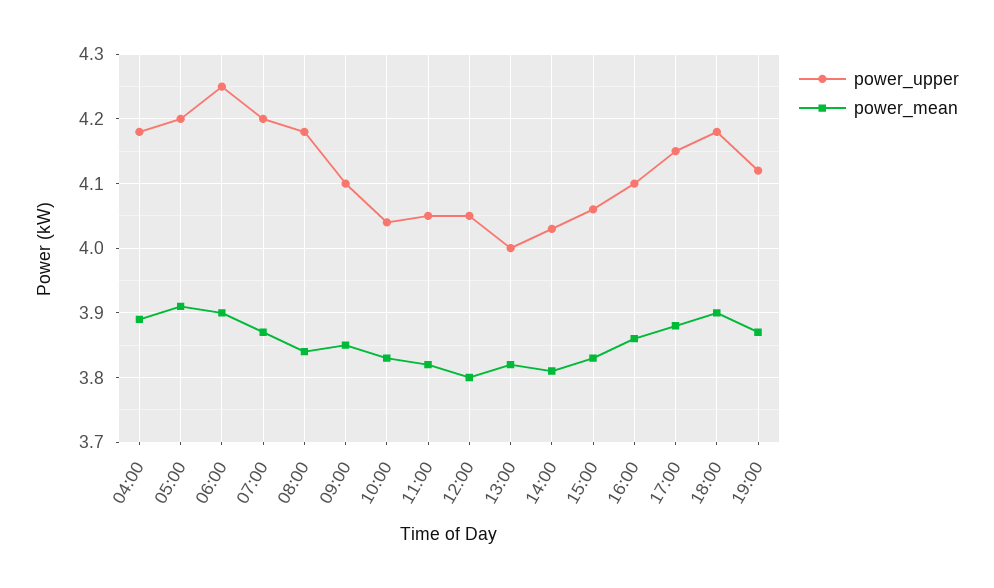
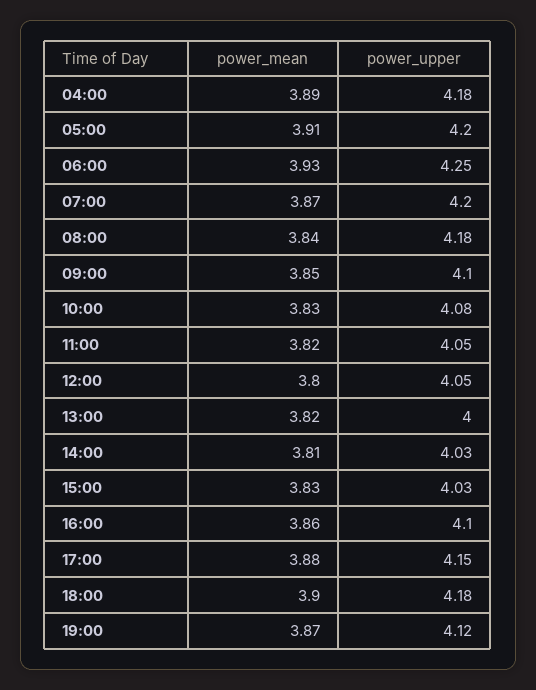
  {
    "power_upper": {
      "04:00": 4.18,
      "05:00": 4.2,
      "06:00": 4.25,
      "07:00": 4.2,
      "08:00": 4.18,
      "09:00": 4.1,
-     "10:00": 4.04,
+     "10:00": 4.08,
      "11:00": 4.05,
      "12:00": 4.05,
      "13:00": 4,
      "14:00": 4.03,
-     "15:00": 4.06,
+     "15:00": 4.03,
      "16:00": 4.1,
      "17:00": 4.15,
      "18:00": 4.18,
      "19:00": 4.12
    },
    "power_mean": {
      "04:00": 3.89,
      "05:00": 3.91,
-     "06:00": 3.9,
+     "06:00": 3.93,
      "07:00": 3.87,
      "08:00": 3.84,
      "09:00": 3.85,
      "10:00": 3.83,
      "11:00": 3.82,
      "12:00": 3.8,
      "13:00": 3.82,
      "14:00": 3.81,
      "15:00": 3.83,
      "16:00": 3.86,
      "17:00": 3.88,
      "18:00": 3.9,
      "19:00": 3.87
    }
  }

